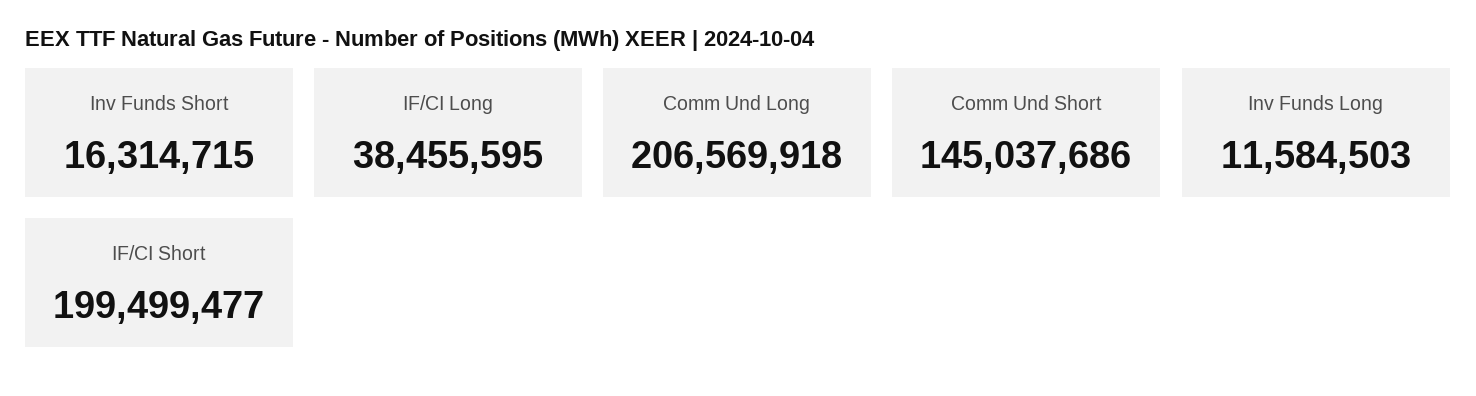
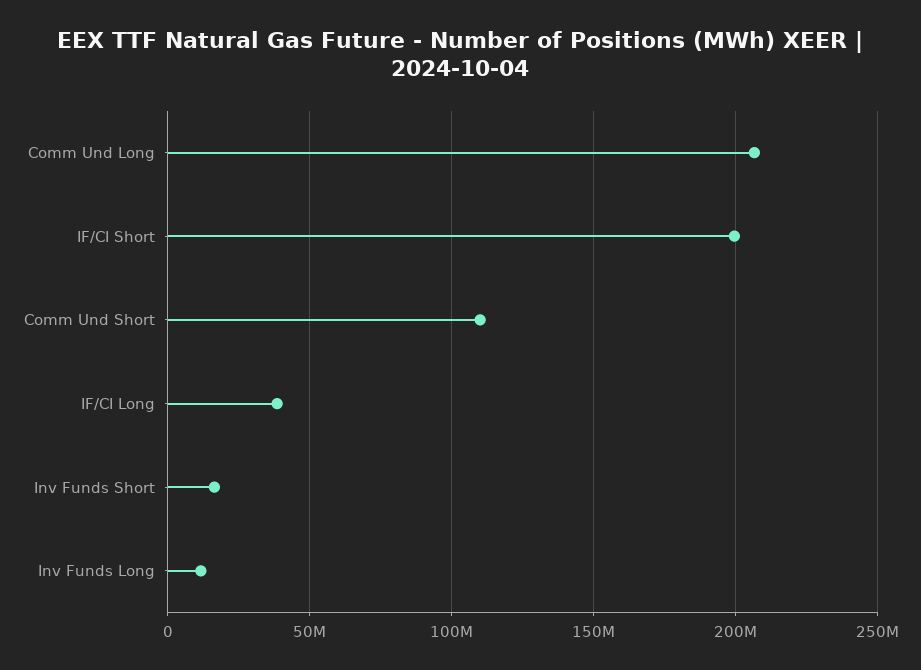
  {
    "Inv Funds Short": 16314715,
    "IF/CI Long": 38455595,
    "Comm Und Long": 206569918,
-   "Comm Und Short": 145037686,
+   "Comm Und Short": 110000000,
    "Inv Funds Long": 11584503,
    "IF/CI Short": 199499477
  }

